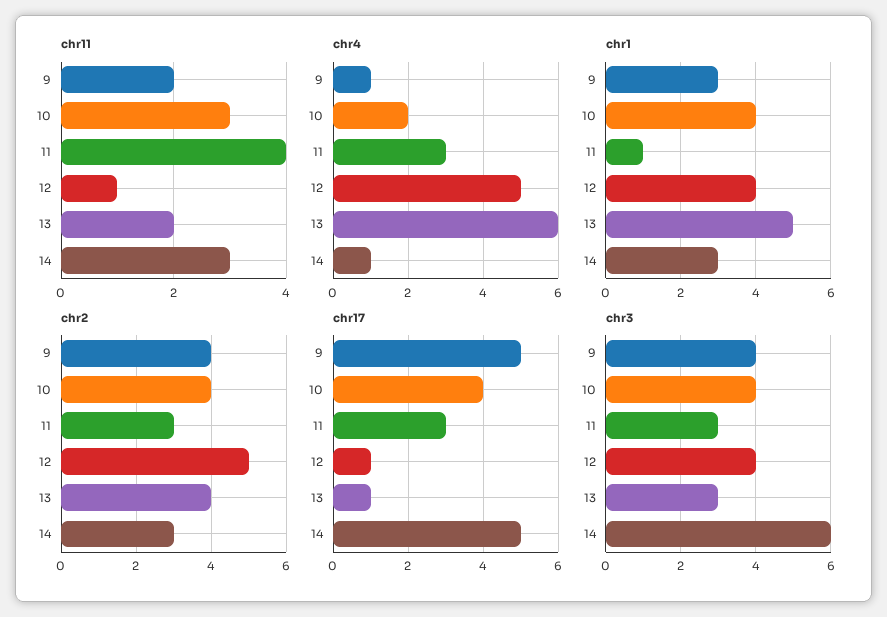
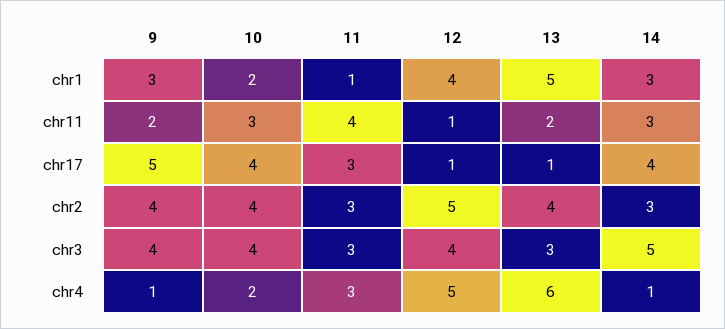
  {
    "chr11": {
      "9": 2,
      "10": 3,
      "11": 4,
      "12": 1,
      "13": 2,
      "14": 3
    },
    "chr4": {
      "9": 1,
      "10": 2,
      "11": 3,
      "12": 5,
      "13": 6,
      "14": 1
    },
    "chr1": {
      "9": 3,
-     "10": 4,
+     "10": 2,
      "11": 1,
      "12": 4,
      "13": 5,
      "14": 3
    },
    "chr2": {
      "9": 4,
      "10": 4,
      "11": 3,
      "12": 5,
      "13": 4,
      "14": 3
    },
    "chr17": {
      "9": 5,
      "10": 4,
      "11": 3,
      "12": 1,
      "13": 1,
-     "14": 5
+     "14": 4
    },
    "chr3": {
      "9": 4,
      "10": 4,
      "11": 3,
      "12": 4,
      "13": 3,
-     "14": 6
+     "14": 5
    }
  }

